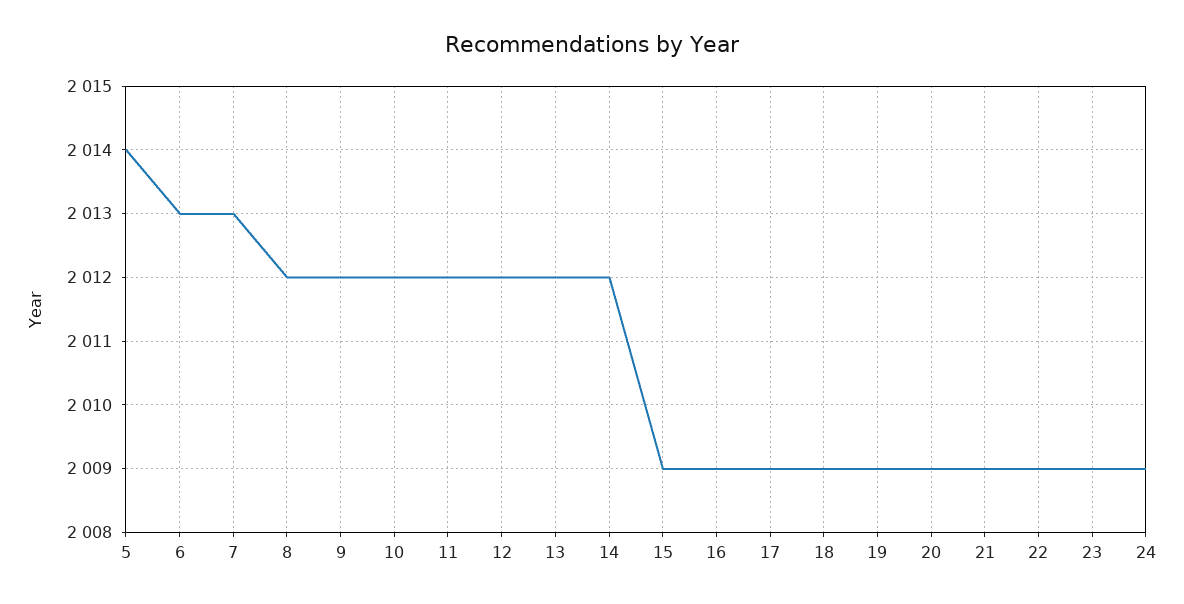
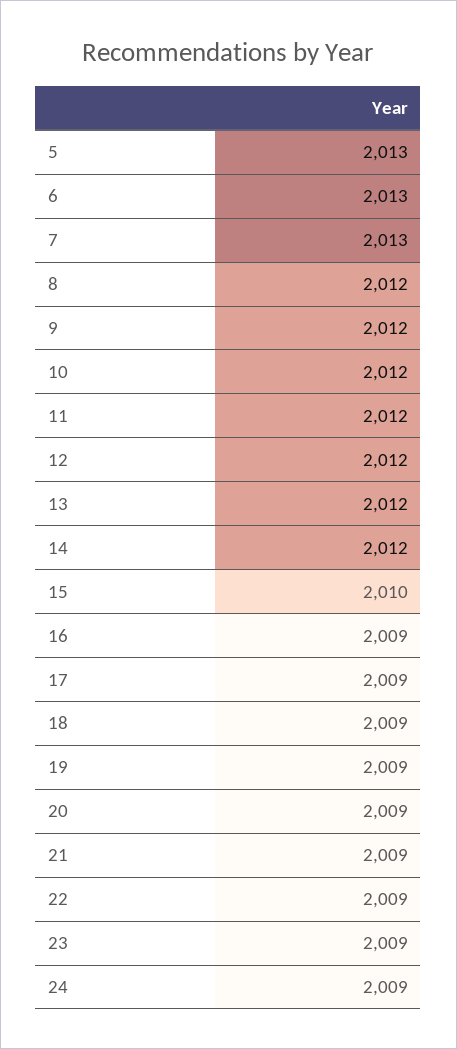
  {
-   "5": 2014,
+   "5": 2013,
    "6": 2013,
    "7": 2013,
    "8": 2012,
    "9": 2012,
    "10": 2012,
    "11": 2012,
    "12": 2012,
    "13": 2012,
    "14": 2012,
-   "15": 2009,
+   "15": 2010,
    "16": 2009,
    "17": 2009,
    "18": 2009,
    "19": 2009,
    "20": 2009,
    "21": 2009,
    "22": 2009,
    "23": 2009,
    "24": 2009
  }

